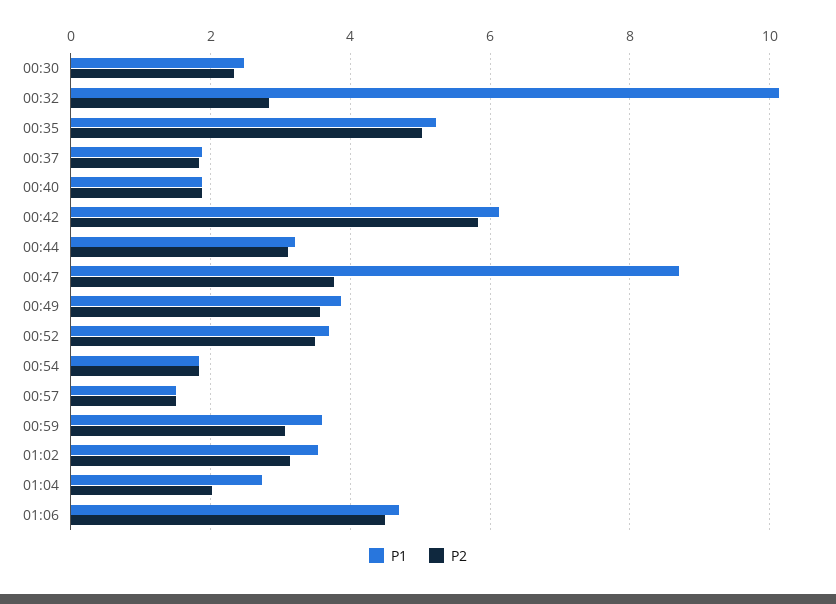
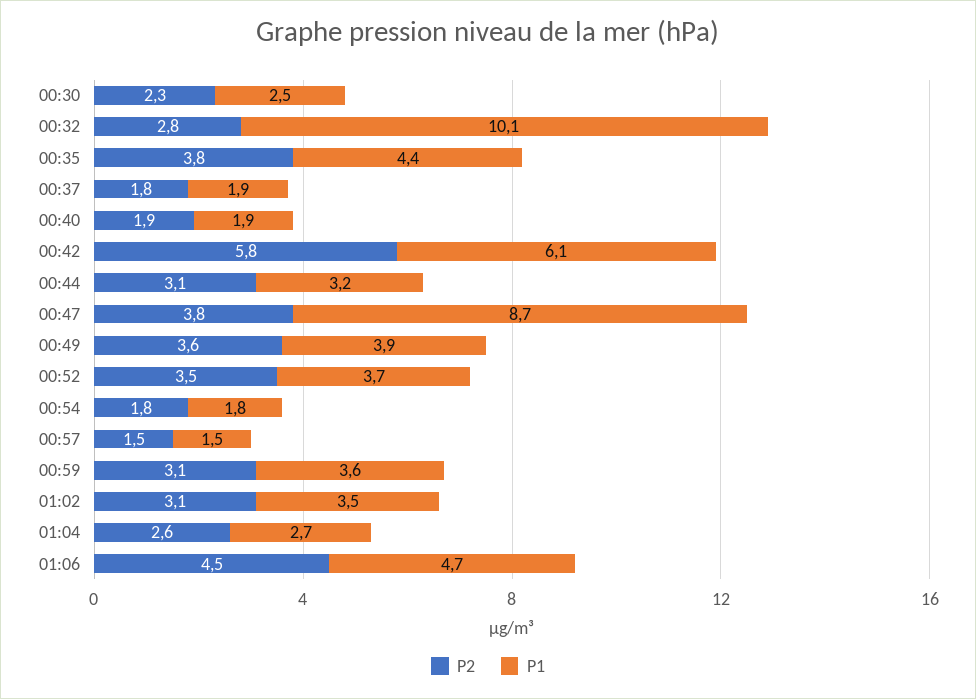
  {
    "P1": {
      "00:30": 2.5,
      "00:32": 10.1,
-     "00:35": 5.2,
+     "00:35": 4.4,
      "00:37": 1.9,
      "00:40": 1.9,
      "00:42": 6.1,
      "00:44": 3.2,
      "00:47": 8.7,
      "00:49": 3.9,
      "00:52": 3.7,
      "00:54": 1.8,
      "00:57": 1.5,
      "00:59": 3.6,
      "01:02": 3.5,
      "01:04": 2.7,
      "01:06": 4.7
    },
    "P2": {
      "00:30": 2.3,
      "00:32": 2.8,
-     "00:35": 5,
+     "00:35": 3.8,
      "00:37": 1.8,
      "00:40": 1.9,
      "00:42": 5.8,
      "00:44": 3.1,
      "00:47": 3.8,
      "00:49": 3.6,
      "00:52": 3.5,
      "00:54": 1.8,
      "00:57": 1.5,
      "00:59": 3.1,
      "01:02": 3.1,
-     "01:04": 2,
+     "01:04": 2.6,
      "01:06": 4.5
    }
  }

